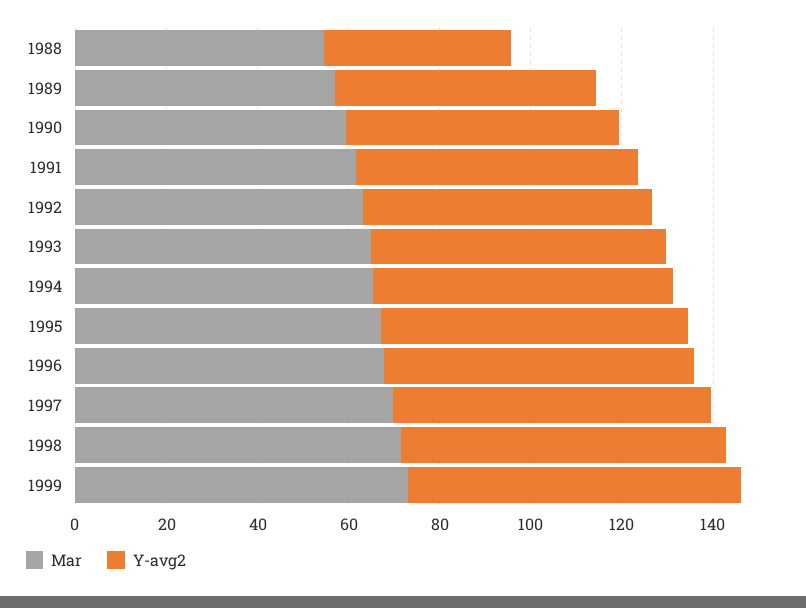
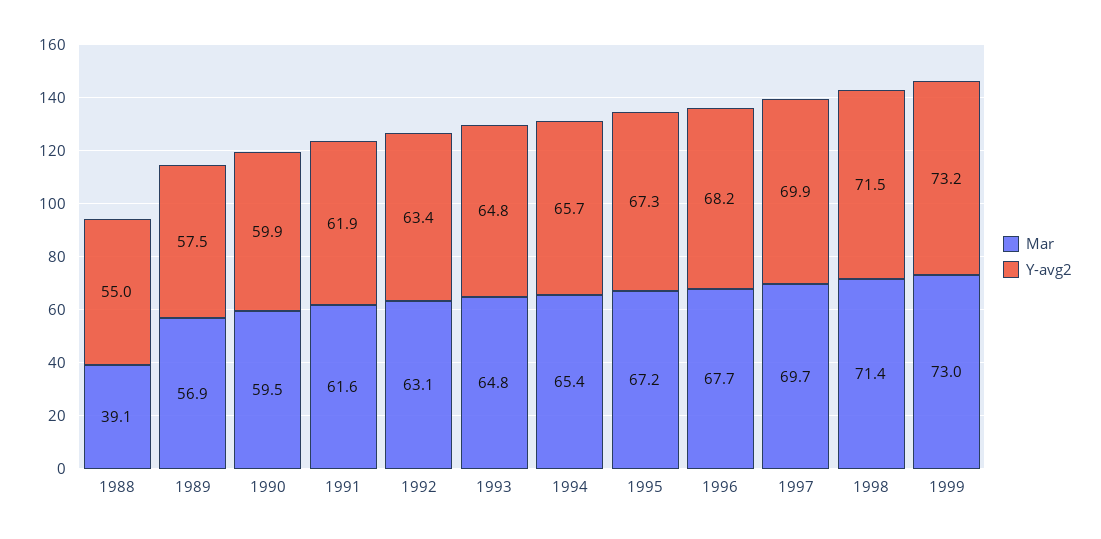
  {
    "Mar": {
-     "1988": 55,
+     "1988": 39.1,
      "1989": 56.9,
      "1990": 59.5,
      "1991": 61.6,
      "1992": 63.1,
      "1993": 64.8,
      "1994": 65.4,
      "1995": 67.2,
      "1996": 67.7,
      "1997": 69.7,
      "1998": 71.4,
      "1999": 73
    },
    "Y-avg2": {
-     "1988": 40,
+     "1988": 55,
      "1989": 57.5,
      "1990": 59.9,
      "1991": 61.9,
      "1992": 63.4,
      "1993": 64.8,
      "1994": 65.7,
      "1995": 67.3,
      "1996": 68.2,
      "1997": 69.9,
      "1998": 71.5,
      "1999": 73.2
    }
  }

